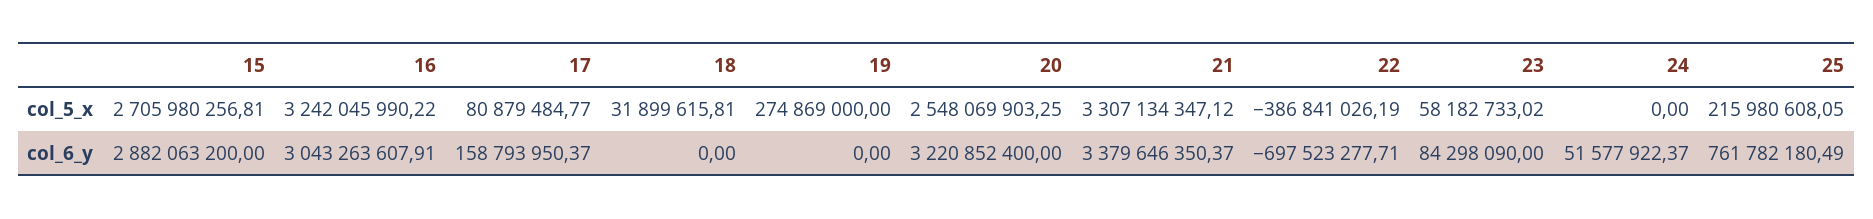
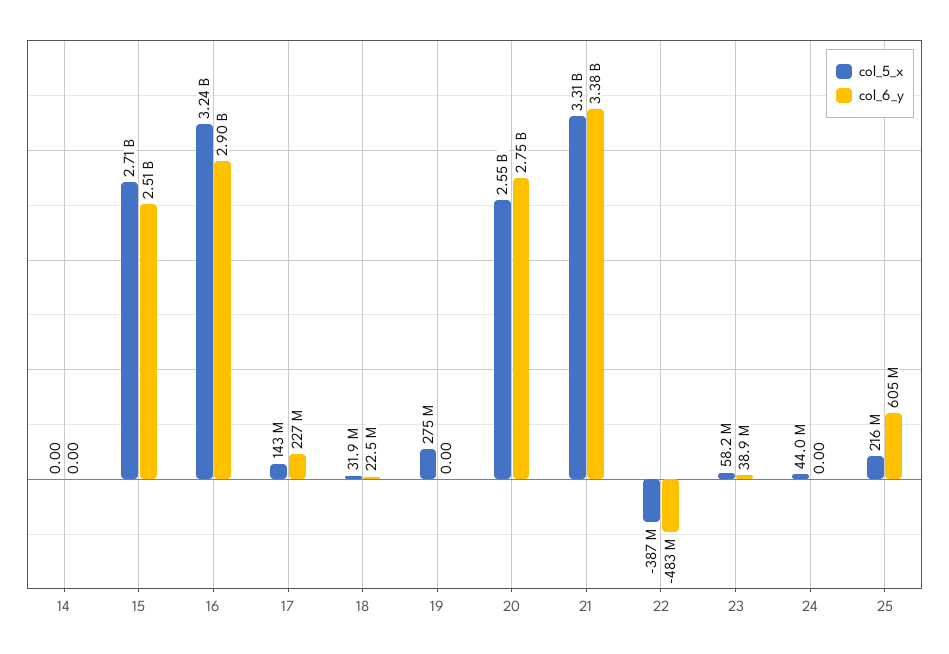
  {
    "col_5_x": {
      "15": 2705980256.81,
      "16": 3242045990.22,
-     "17": 80879484.77,
+     "17": 143000000,
      "18": 31899615.81,
      "19": 274869000,
      "20": 2548069903.25,
      "21": 3307134347.12,
      "22": -386841026.19,
      "23": 58182733.02,
-     "24": 0,
+     "24": 44000000,
-     "25": 215980608.05
+     "25": 215980608.05,
+     "14": 0
    },
    "col_6_y": {
-     "15": 2882063200,
+     "15": 2510000000,
-     "16": 3043263607.91,
+     "16": 2900000000,
-     "17": 158793950.37,
+     "17": 227000000,
-     "18": 0,
+     "18": 22500000,
      "19": 0,
-     "20": 3220852400,
+     "20": 2750000000,
      "21": 3379646350.37,
-     "22": -697523277.71,
+     "22": -483000000,
-     "23": 84298090,
+     "23": 38900000,
-     "24": 51577922.37,
+     "24": 0,
-     "25": 761782180.49
+     "25": 605000000,
+     "14": 0
    }
  }

